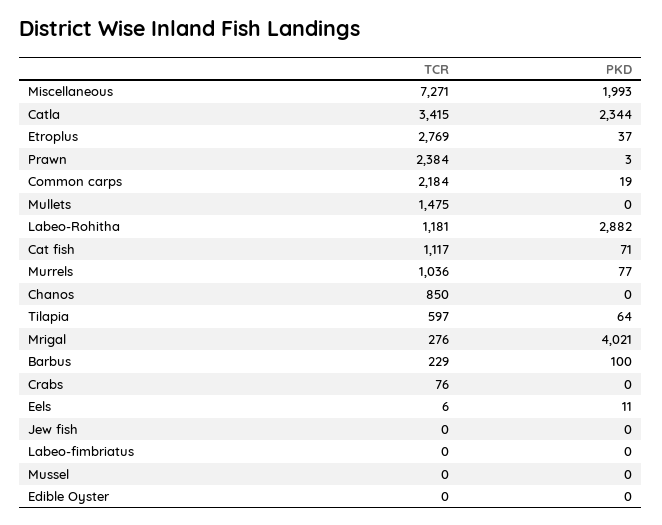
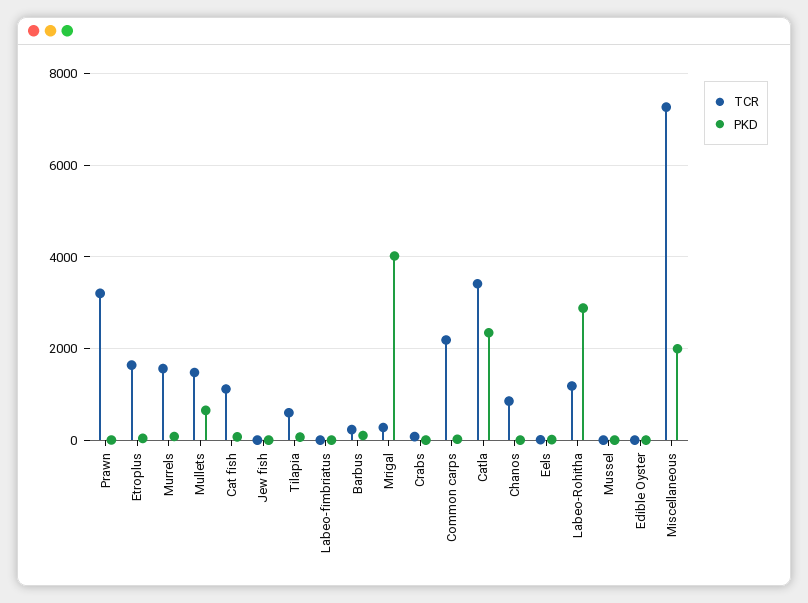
  {
    "TCR": {
      "Miscellaneous": 7271,
      "Catla": 3415,
-     "Etroplus": 2769,
+     "Etroplus": 1600,
-     "Prawn": 2384,
+     "Prawn": 3200,
      "Common carps": 2184,
      "Mullets": 1475,
      "Labeo-Rohitha": 1181,
      "Cat fish": 1117,
-     "Murrels": 1036,
+     "Murrels": 1600,
      "Chanos": 850,
      "Tilapia": 597,
      "Mrigal": 276,
      "Barbus": 229,
      "Crabs": 76,
      "Eels": 6,
      "Jew fish": 0,
      "Labeo-fimbriatus": 0,
      "Mussel": 0,
      "Edible Oyster": 0
    },
    "PKD": {
      "Miscellaneous": 1993,
      "Catla": 2344,
      "Etroplus": 37,
      "Prawn": 3,
      "Common carps": 19,
-     "Mullets": 0,
+     "Mullets": 600,
      "Labeo-Rohitha": 2882,
      "Cat fish": 71,
      "Murrels": 77,
      "Chanos": 0,
      "Tilapia": 64,
      "Mrigal": 4021,
      "Barbus": 100,
      "Crabs": 0,
      "Eels": 11,
      "Jew fish": 0,
      "Labeo-fimbriatus": 0,
      "Mussel": 0,
      "Edible Oyster": 0
    }
  }

